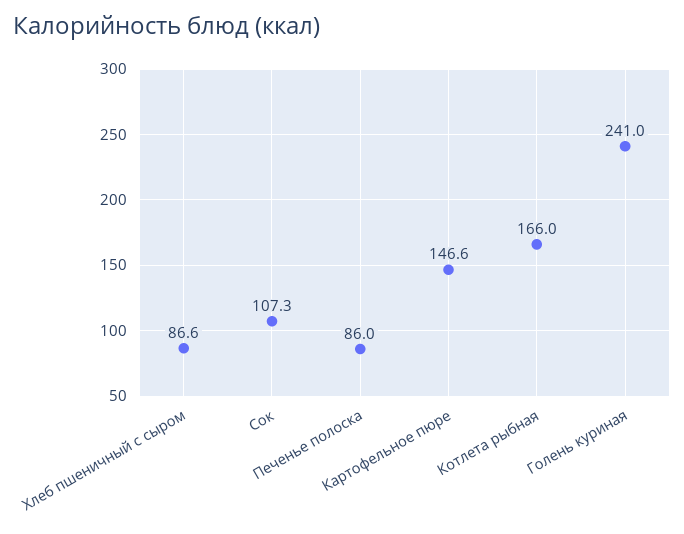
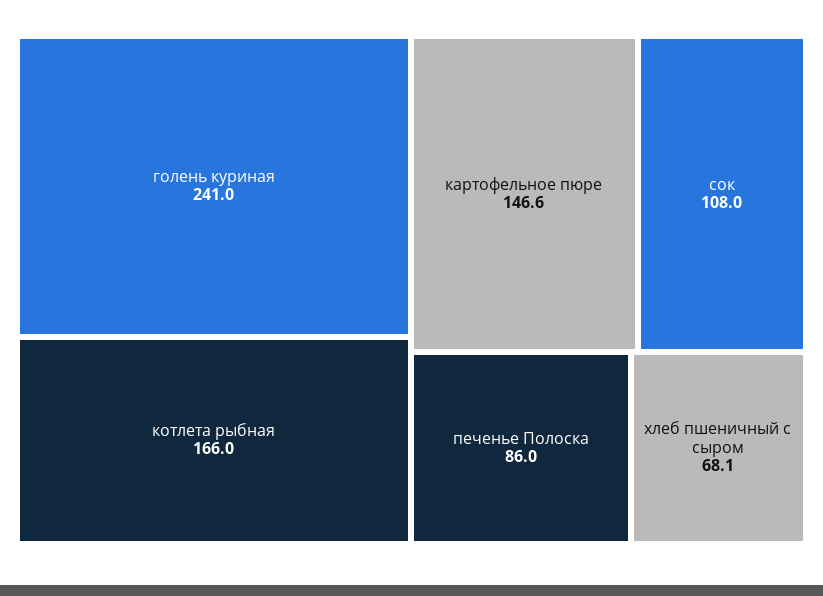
  {
-   "Хлеб пшеничный с сыром": 86.6,
+   "Хлеб пшеничный с сыром": 68.1,
-   "Сок": 107.3,
+   "Сок": 108,
    "Печенье полоска": 86,
    "Картофельное пюре": 146.6,
    "Котлета рыбная": 166,
    "Голень куриная": 241
  }

